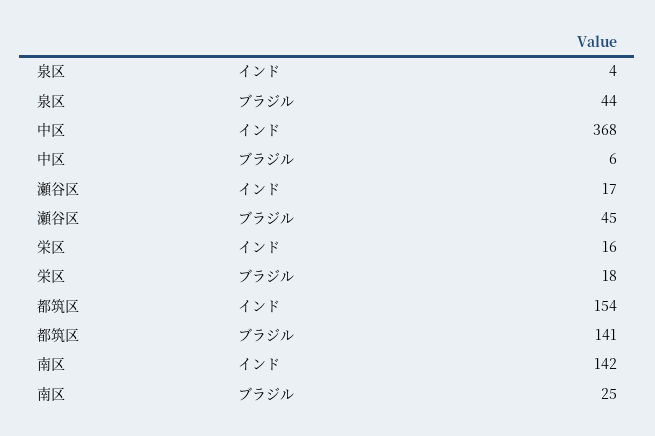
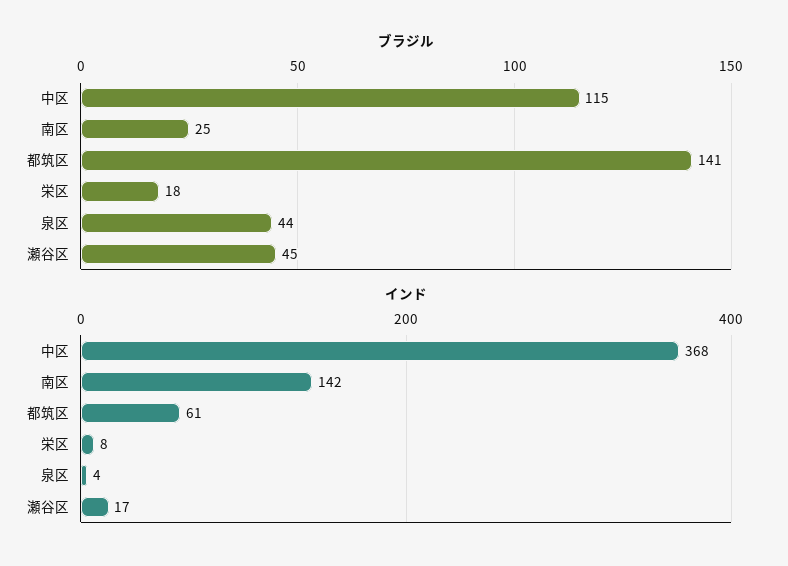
  {
    "インド": {
      "泉区": 4,
      "中区": 368,
      "瀬谷区": 17,
-     "栄区": 16,
+     "栄区": 8,
-     "都筑区": 154,
+     "都筑区": 61,
      "南区": 142
    },
    "ブラジル": {
      "泉区": 44,
-     "中区": 6,
+     "中区": 115,
      "瀬谷区": 45,
      "栄区": 18,
      "都筑区": 141,
      "南区": 25
    }
  }

